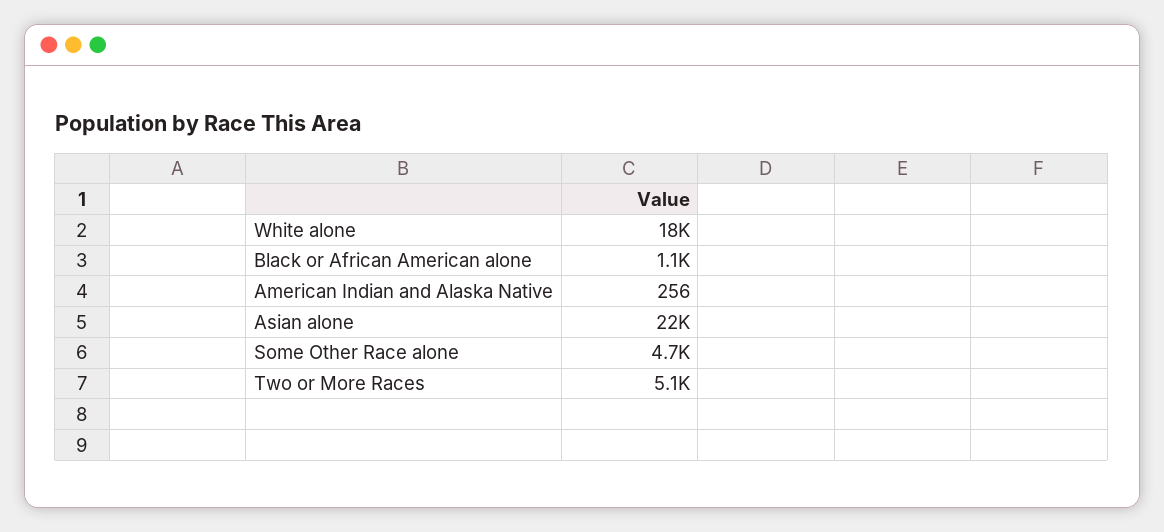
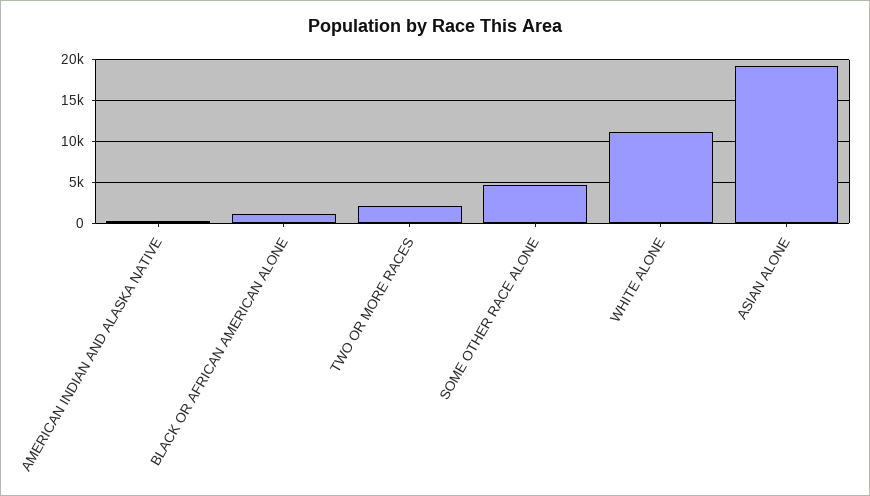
  {
-   "White alone": 18000,
+   "White alone": 11000,
    "Black or African American alone": 1100,
    "American Indian and Alaska Native": 256,
-   "Asian alone": 22000,
+   "Asian alone": 19000,
    "Some Other Race alone": 4700,
-   "Two or More Races": 5100
+   "Two or More Races": 2000
  }

